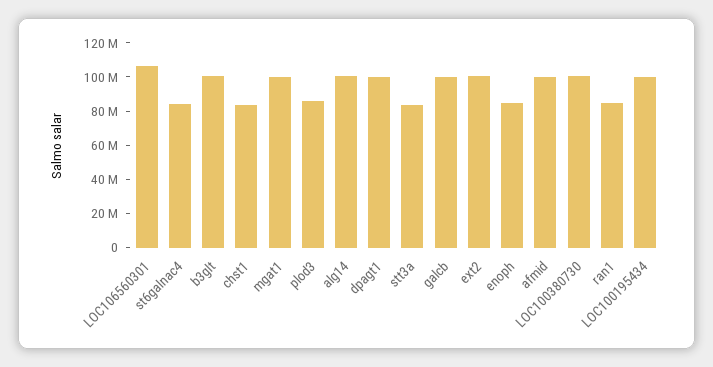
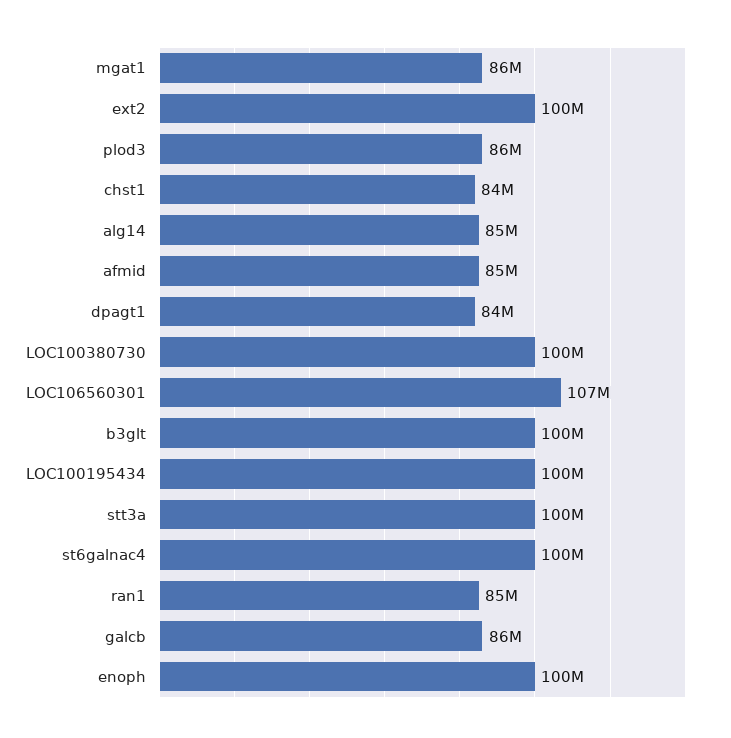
  {
    "LOC106560301": 107000000,
-   "st6galnac4": 85000000,
+   "st6galnac4": 100000000,
    "b3glt": 100000000,
    "chst1": 84000000,
-   "mgat1": 100000000,
+   "mgat1": 86000000,
    "plod3": 86000000,
-   "alg14": 100000000,
+   "alg14": 85000000,
-   "dpagt1": 100000000,
+   "dpagt1": 84000000,
-   "stt3a": 85000000,
+   "stt3a": 100000000,
-   "galcb": 100000000,
+   "galcb": 86000000,
    "ext2": 100000000,
-   "enoph": 85000000,
+   "enoph": 100000000,
-   "afmid": 100000000,
+   "afmid": 85000000,
    "LOC100380730": 100000000,
    "ran1": 85000000,
    "LOC100195434": 100000000
  }

